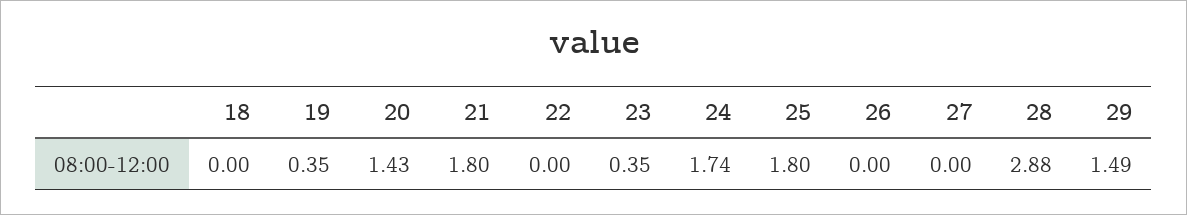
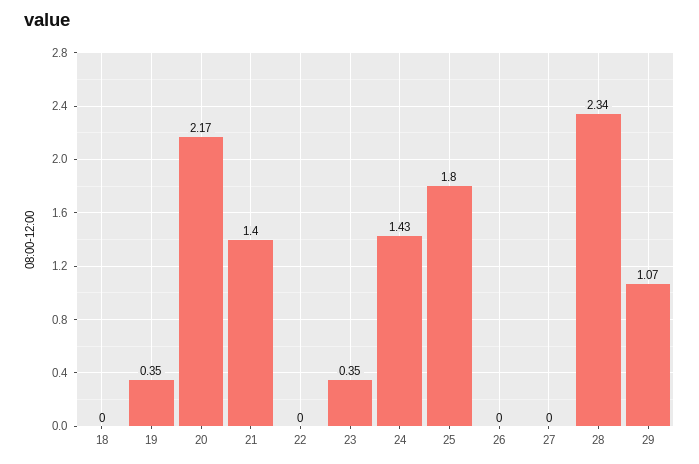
  {
    "18": 0,
    "19": 0.35,
-   "20": 1.43,
+   "20": 2.17,
-   "21": 1.8,
+   "21": 1.4,
    "22": 0,
    "23": 0.35,
-   "24": 1.74,
+   "24": 1.43,
    "25": 1.8,
    "26": 0,
    "27": 0,
-   "28": 2.88,
+   "28": 2.34,
-   "29": 1.49
+   "29": 1.07
  }

